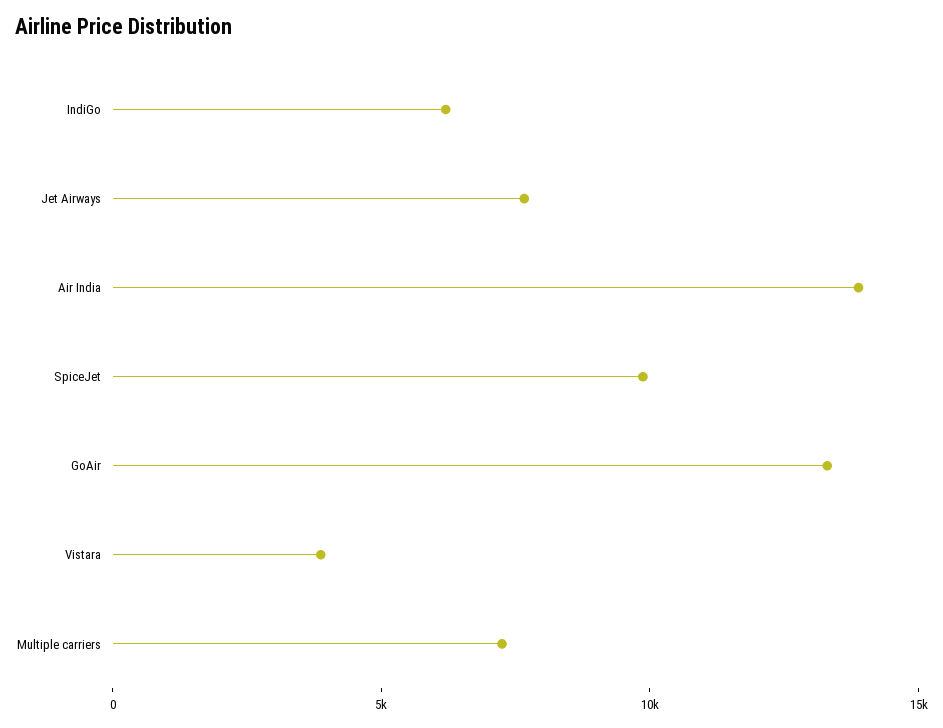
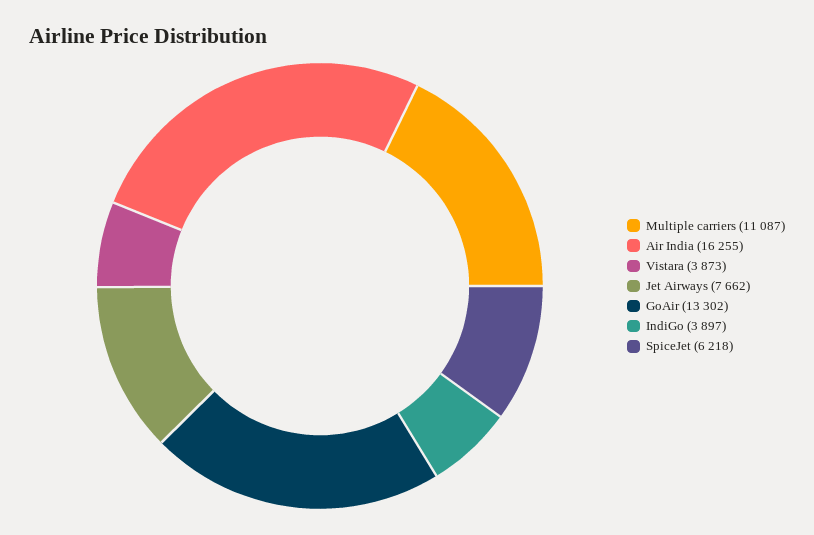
  {
-   "IndiGo": 6000,
+   "IndiGo": 3897,
    "Jet Airways": 7662,
-   "Air India": 14000,
+   "Air India": 16255,
-   "SpiceJet": 10000,
+   "SpiceJet": 6218,
    "GoAir": 13302,
    "Vistara": 3873,
-   "Multiple carriers": 7000
+   "Multiple carriers": 11087
  }

